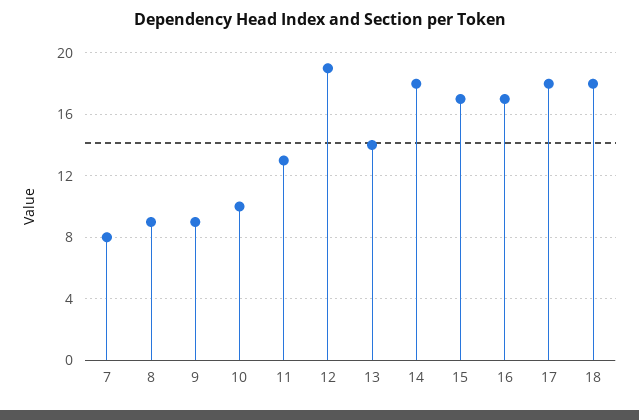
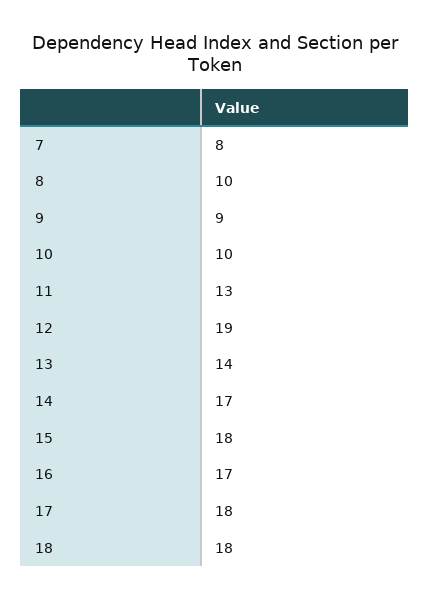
  {
    "7": 8,
-   "8": 9,
+   "8": 10,
    "9": 9,
    "10": 10,
    "11": 13,
    "12": 19,
    "13": 14,
-   "14": 18,
+   "14": 17,
-   "15": 17,
+   "15": 18,
    "16": 17,
    "17": 18,
    "18": 18
  }

